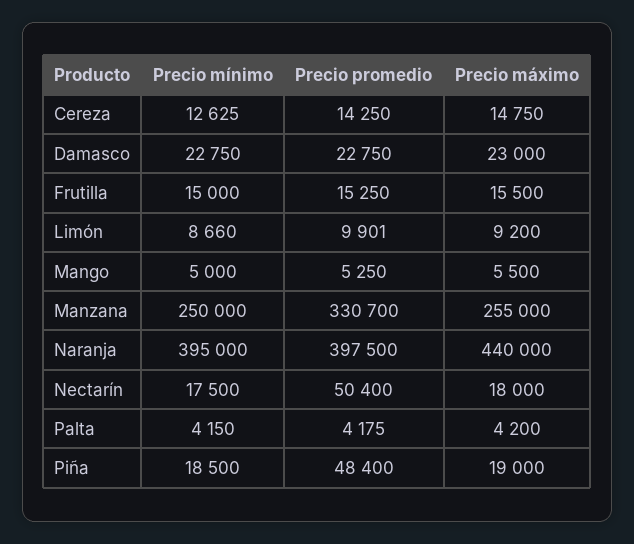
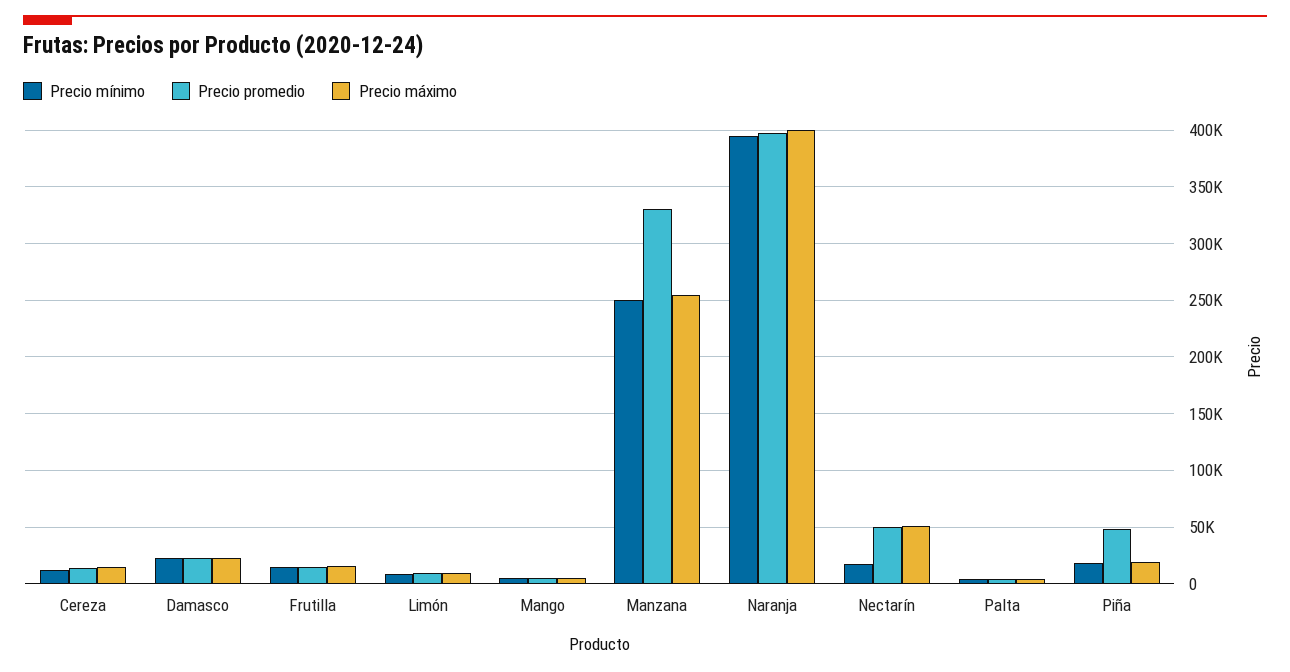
  {
    "Precio mínimo": {
      "Cereza": 12625,
      "Damasco": 22750,
      "Frutilla": 15000,
      "Limón": 8660,
      "Mango": 5000,
      "Manzana": 250000,
      "Naranja": 395000,
      "Nectarín": 17500,
      "Palta": 4150,
      "Piña": 18500
    },
    "Precio promedio": {
      "Cereza": 14250,
      "Damasco": 22750,
      "Frutilla": 15250,
      "Limón": 9901,
      "Mango": 5250,
      "Manzana": 330700,
      "Naranja": 397500,
      "Nectarín": 50400,
      "Palta": 4175,
      "Piña": 48400
    },
    "Precio máximo": {
      "Cereza": 14750,
      "Damasco": 23000,
      "Frutilla": 15500,
      "Limón": 9200,
      "Mango": 5500,
      "Manzana": 255000,
-     "Naranja": 440000,
+     "Naranja": 400000,
-     "Nectarín": 18000,
+     "Nectarín": 50000,
      "Palta": 4200,
      "Piña": 19000
    }
  }

